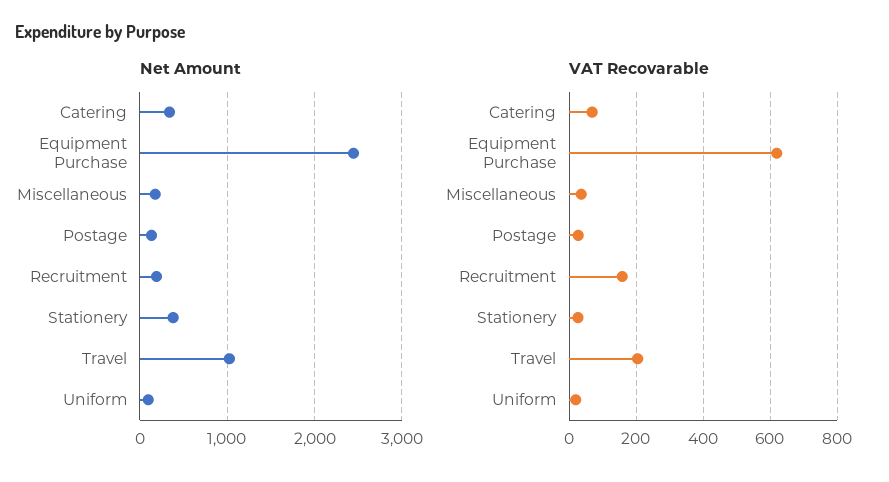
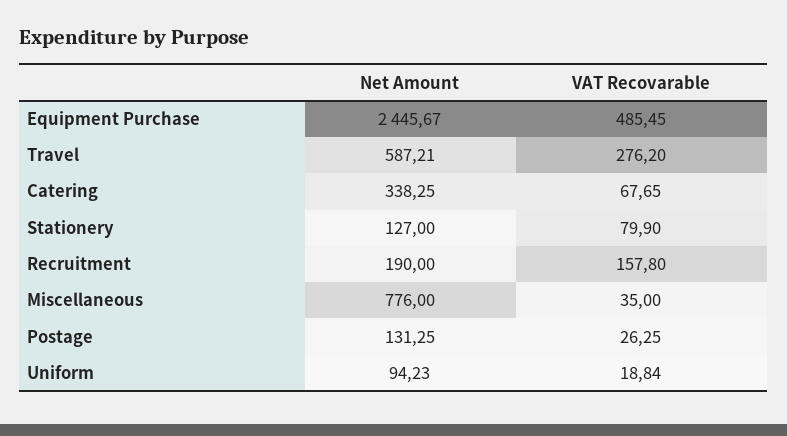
  {
    "Net Amount": {
      "Catering": 338.25,
      "Equipment Purchase": 2445.67,
-     "Miscellaneous": 200,
+     "Miscellaneous": 776,
      "Postage": 131.25,
      "Recruitment": 190,
-     "Stationery": 400,
+     "Stationery": 127,
-     "Travel": 1000,
+     "Travel": 587.21,
      "Uniform": 94.23
    },
    "VAT Recovarable": {
      "Catering": 67.65,
-     "Equipment Purchase": 620,
+     "Equipment Purchase": 485.45,
      "Miscellaneous": 35,
      "Postage": 26.25,
      "Recruitment": 157.8,
-     "Stationery": 20,
+     "Stationery": 79.9,
-     "Travel": 200,
+     "Travel": 276.2,
      "Uniform": 18.84
    }
  }

